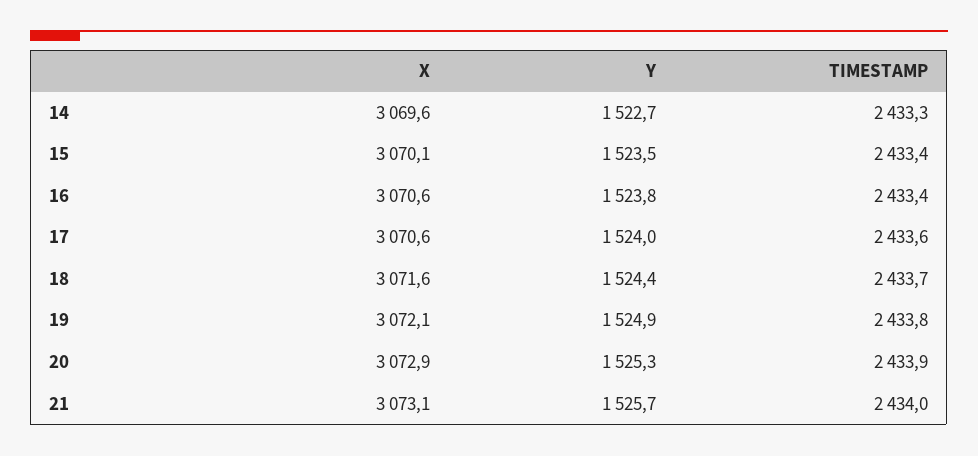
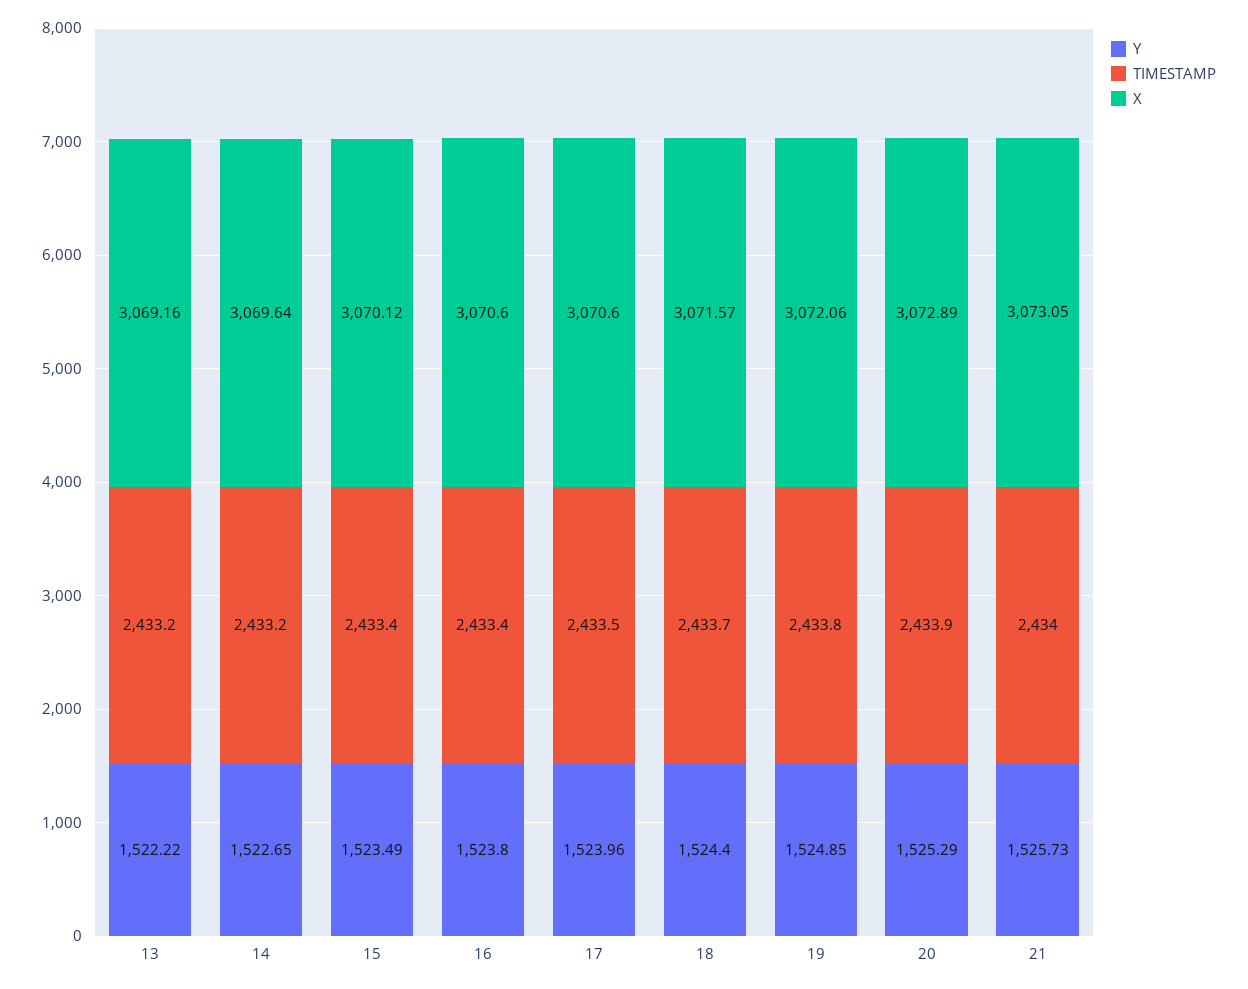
  {
    "X": {
      "14": 3069.64,
      "15": 3070.12,
      "16": 3070.6,
      "17": 3070.6,
      "18": 3071.57,
      "19": 3072.06,
      "20": 3072.89,
-     "21": 3073.05
+     "21": 3073.05,
+     "13": 3069.16
    },
    "Y": {
      "14": 1522.65,
      "15": 1523.49,
      "16": 1523.8,
      "17": 1523.96,
      "18": 1524.4,
      "19": 1524.85,
      "20": 1525.29,
-     "21": 1525.73
+     "21": 1525.73,
+     "13": 1522.22
    },
    "TIMESTAMP": {
-     "14": 2433.3,
+     "14": 2433.2,
      "15": 2433.4,
      "16": 2433.4,
-     "17": 2433.6,
+     "17": 2433.5,
      "18": 2433.7,
      "19": 2433.8,
      "20": 2433.9,
-     "21": 2434
+     "21": 2434,
+     "13": 2433.2
    }
  }

